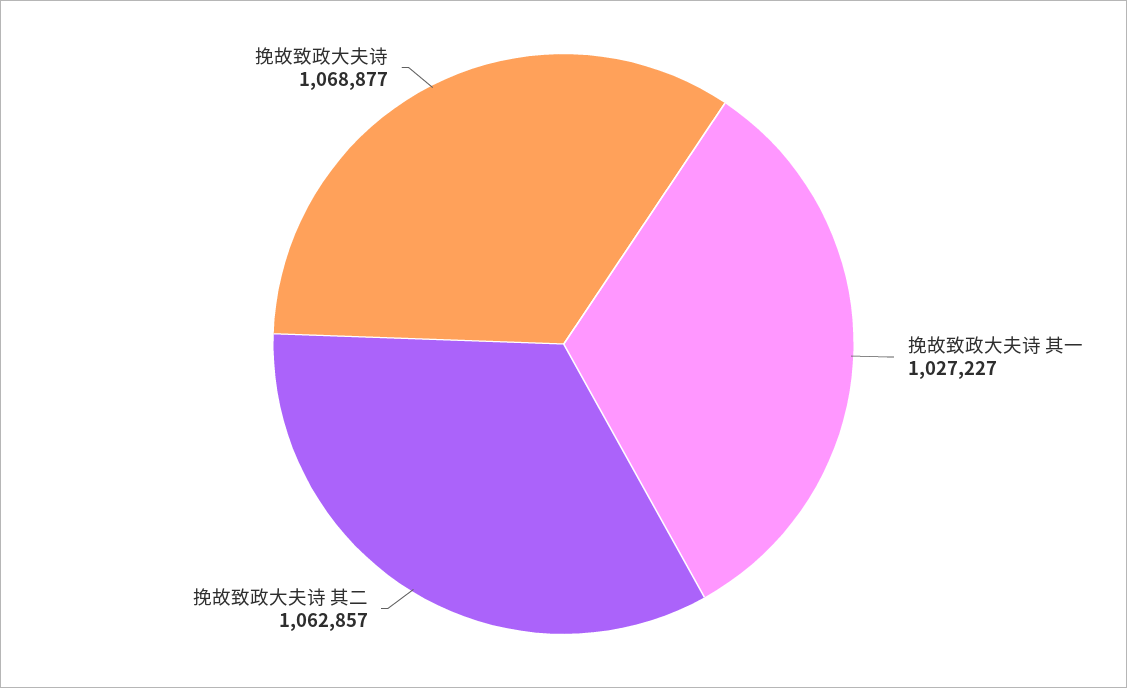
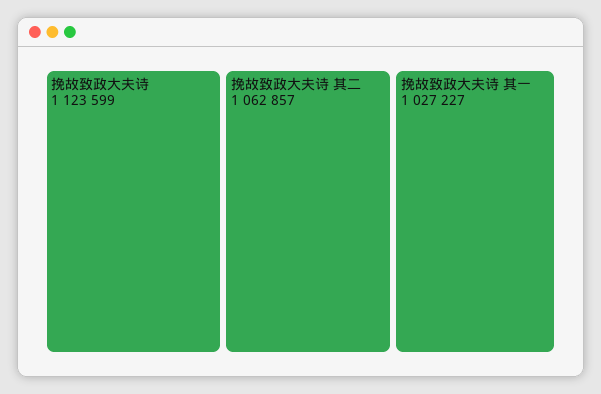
  {
    "挽故致政大夫诗 其一": 1027227,
    "挽故致政大夫诗 其二": 1062857,
-   "挽故致政大夫诗": 1068877
+   "挽故致政大夫诗": 1123599
  }

